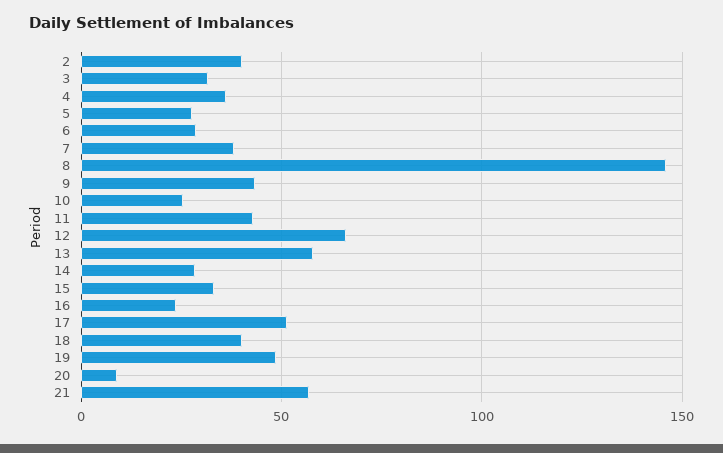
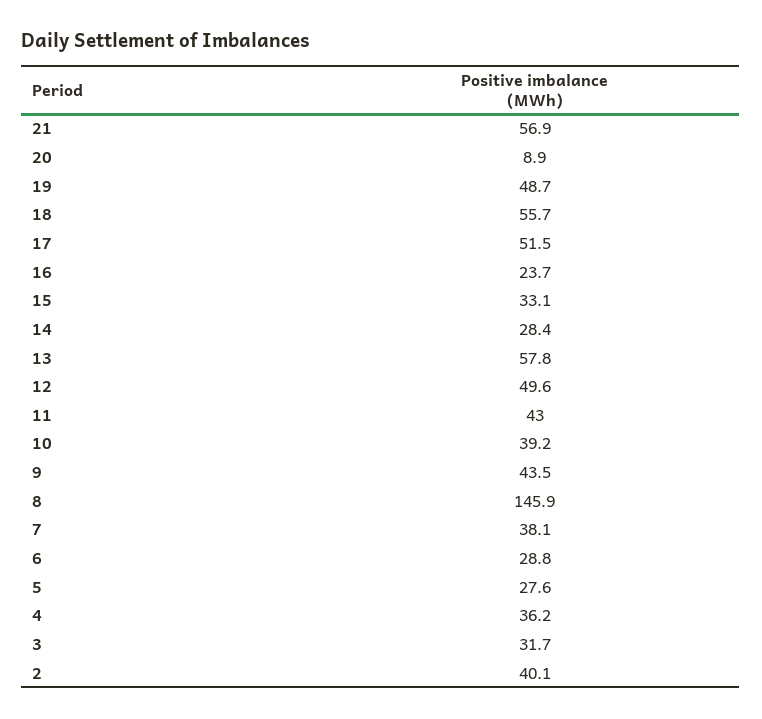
  {
    "2": 40.1,
    "3": 31.7,
    "4": 36.2,
    "5": 27.6,
    "6": 28.8,
    "7": 38.1,
    "8": 145.9,
    "9": 43.5,
-   "10": 25,
+   "10": 39.2,
    "11": 43,
-   "12": 65,
+   "12": 49.6,
    "13": 57.8,
    "14": 28.4,
    "15": 33.1,
    "16": 23.7,
    "17": 51.5,
-   "18": 40,
+   "18": 55.7,
    "19": 48.7,
    "20": 8.9,
    "21": 56.9
  }

